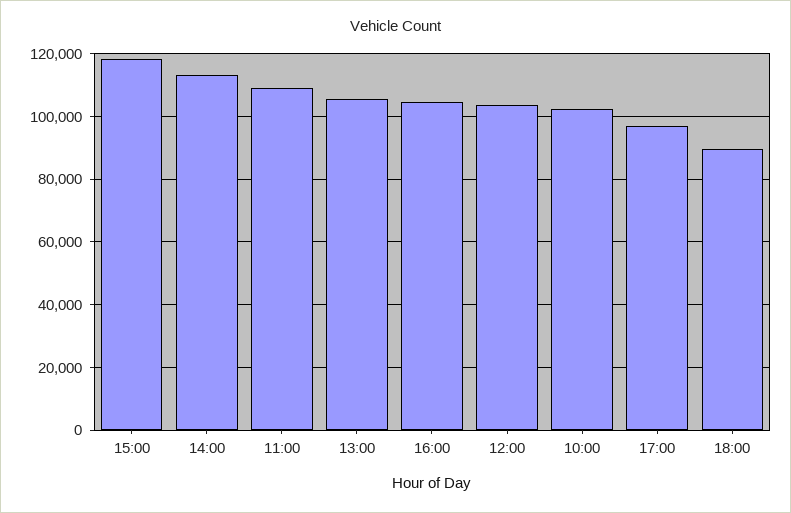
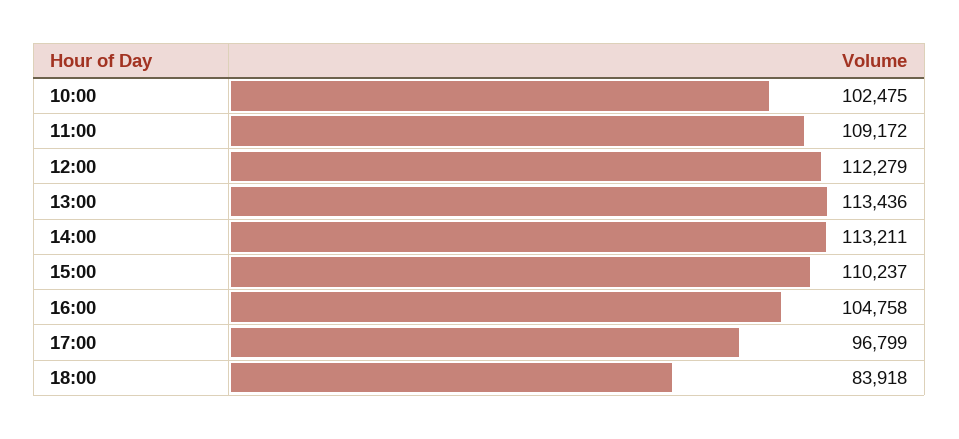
  {
-   "15:00": 118000,
+   "15:00": 110237,
    "14:00": 113211,
    "11:00": 109172,
-   "13:00": 106000,
+   "13:00": 113436,
    "16:00": 104758,
-   "12:00": 104000,
+   "12:00": 112279,
    "10:00": 102475,
    "17:00": 96799,
-   "18:00": 90000
+   "18:00": 83918
  }

